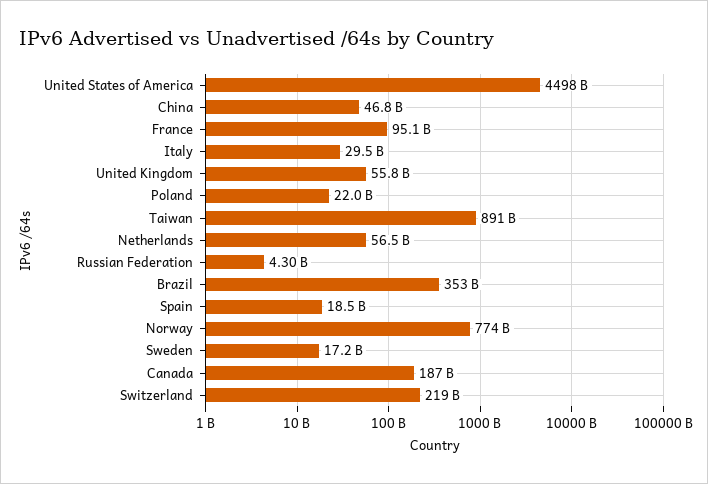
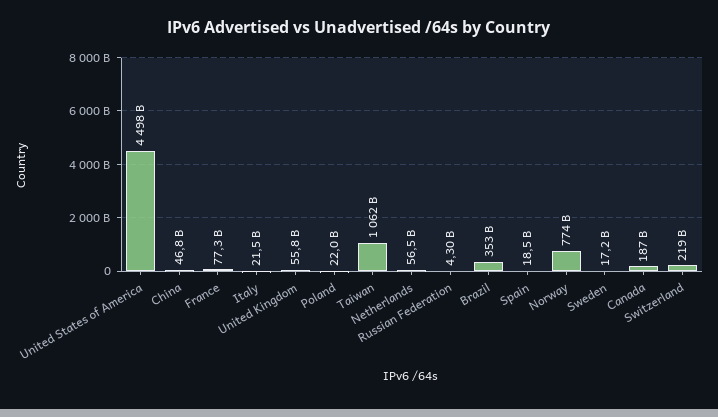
  {
    "United States of America": 4498000000000,
    "China": 46800000000,
-   "France": 95100000000,
+   "France": 77300000000,
-   "Italy": 29500000000,
+   "Italy": 21500000000,
    "United Kingdom": 55800000000,
    "Poland": 22000000000,
-   "Taiwan": 891000000000,
+   "Taiwan": 1062000000000,
    "Netherlands": 56500000000,
    "Russian Federation": 4300000000,
    "Brazil": 353000000000,
    "Spain": 18500000000,
    "Norway": 774000000000,
    "Sweden": 17200000000,
    "Canada": 187000000000,
    "Switzerland": 219000000000
  }

